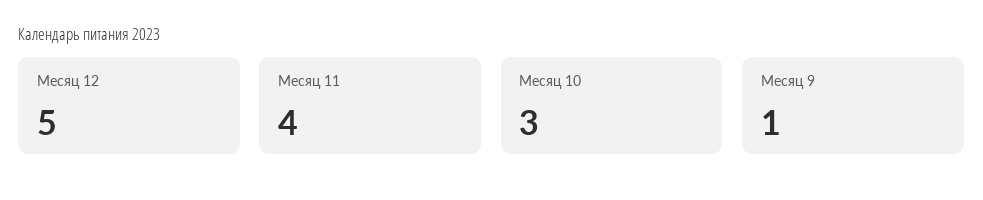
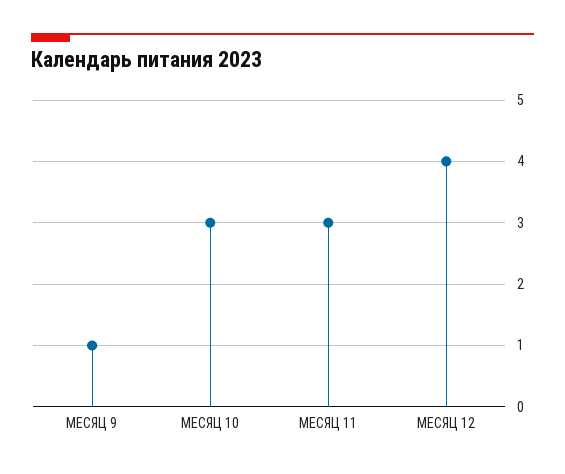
  {
-   "Месяц 12": 5,
+   "Месяц 12": 4,
-   "Месяц 11": 4,
+   "Месяц 11": 3,
    "Месяц 10": 3,
    "Месяц 9": 1
  }

